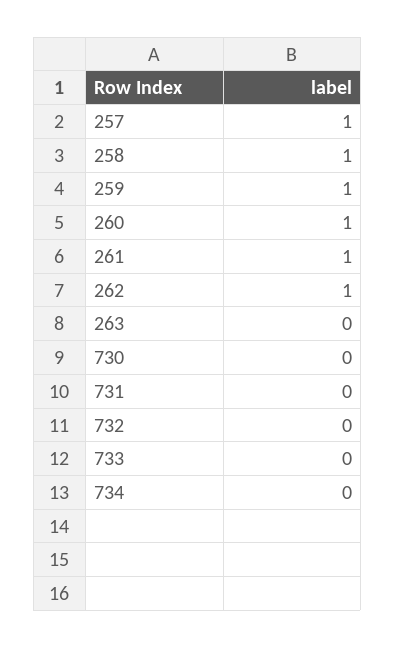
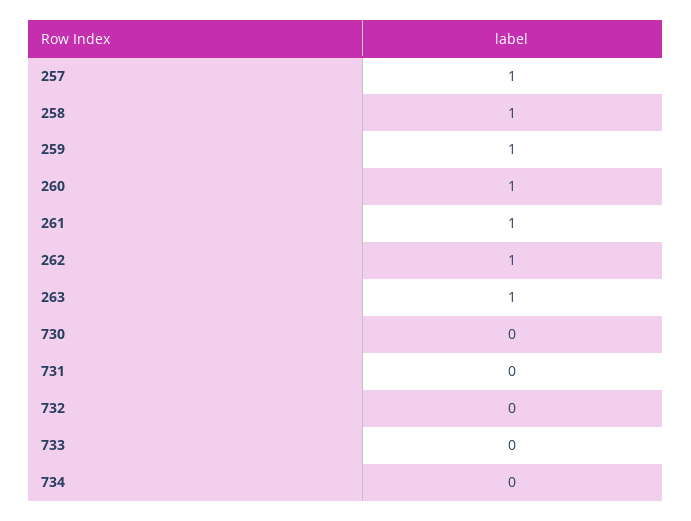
  {
    "257": 1,
    "258": 1,
    "259": 1,
    "260": 1,
    "261": 1,
    "262": 1,
-   "263": 0,
+   "263": 1,
    "730": 0,
    "731": 0,
    "732": 0,
    "733": 0,
    "734": 0
  }

